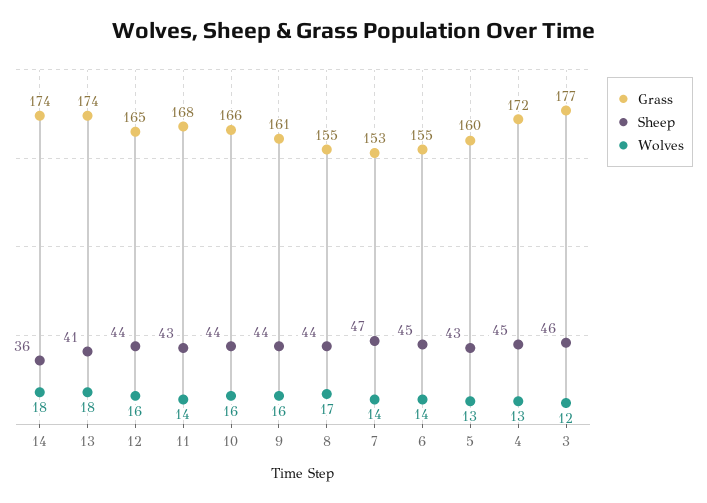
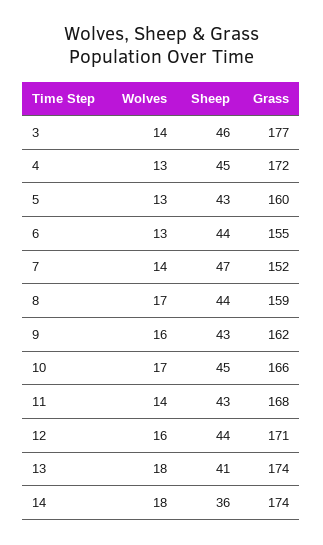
  {
    "Grass": {
      "14": 174,
      "13": 174,
-     "12": 165,
+     "12": 171,
      "11": 168,
      "10": 166,
-     "9": 161,
+     "9": 162,
-     "8": 155,
+     "8": 159,
-     "7": 153,
+     "7": 152,
      "6": 155,
      "5": 160,
      "4": 172,
      "3": 177
    },
    "Sheep": {
      "14": 36,
      "13": 41,
      "12": 44,
      "11": 43,
-     "10": 44,
+     "10": 45,
-     "9": 44,
+     "9": 43,
      "8": 44,
      "7": 47,
-     "6": 45,
+     "6": 44,
      "5": 43,
      "4": 45,
      "3": 46
    },
    "Wolves": {
      "14": 18,
      "13": 18,
      "12": 16,
      "11": 14,
-     "10": 16,
+     "10": 17,
      "9": 16,
      "8": 17,
      "7": 14,
-     "6": 14,
+     "6": 13,
      "5": 13,
      "4": 13,
-     "3": 12
+     "3": 14
    }
  }

